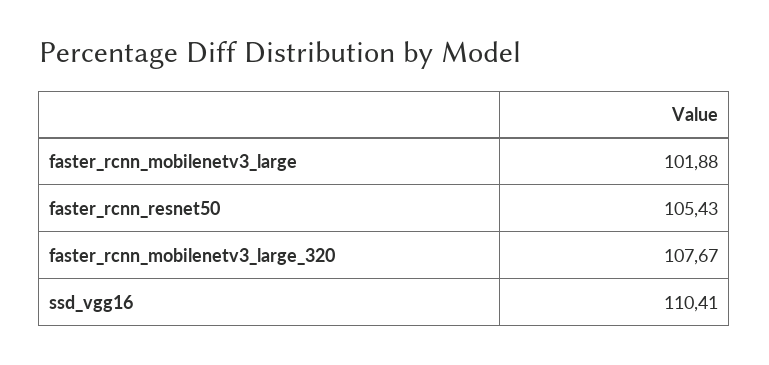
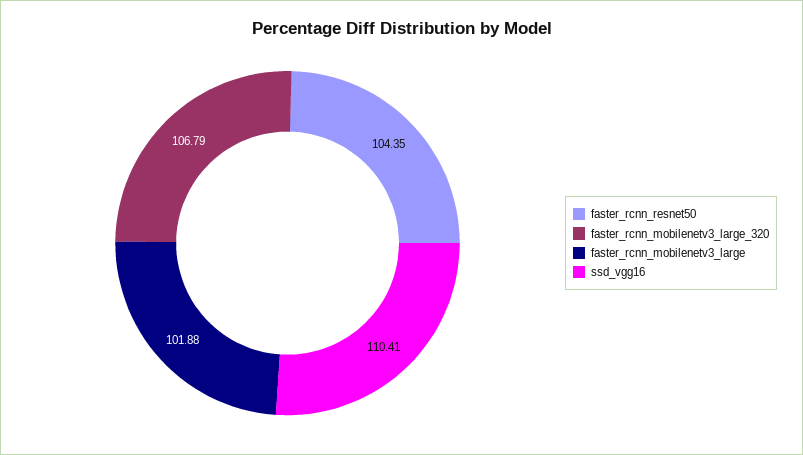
  {
    "faster_rcnn_mobilenetv3_large": 101.88,
-   "faster_rcnn_resnet50": 105.43,
+   "faster_rcnn_resnet50": 104.35,
-   "faster_rcnn_mobilenetv3_large_320": 107.67,
+   "faster_rcnn_mobilenetv3_large_320": 106.79,
    "ssd_vgg16": 110.41
  }

